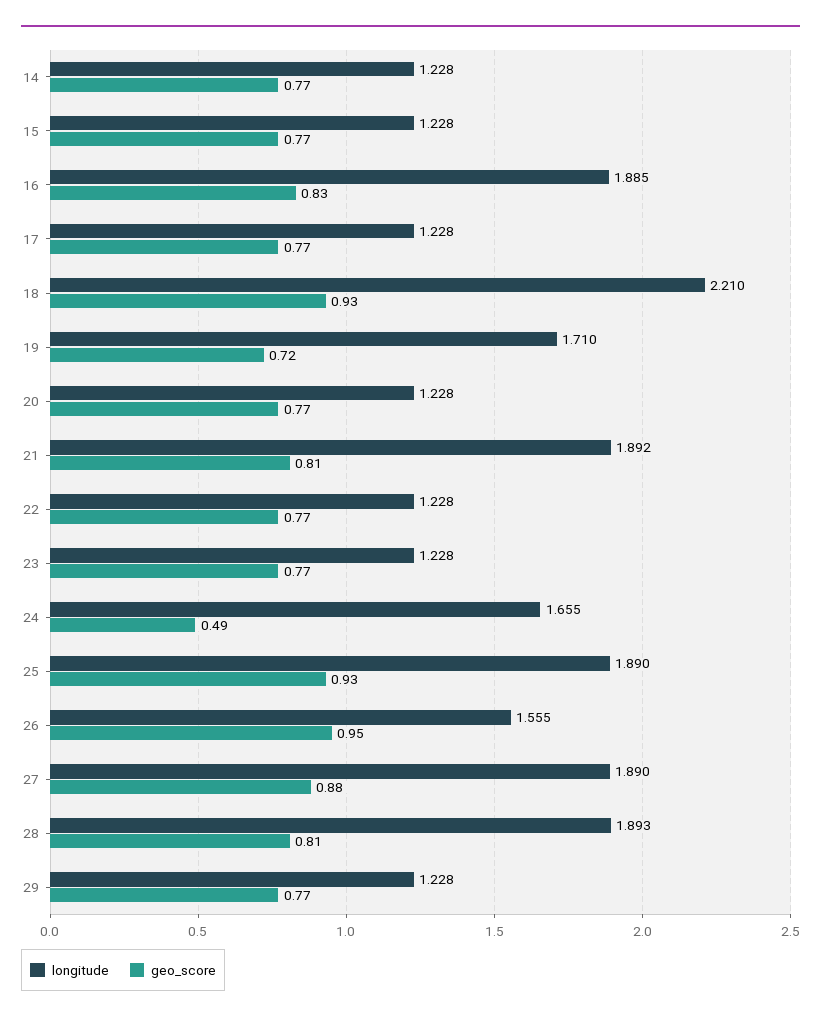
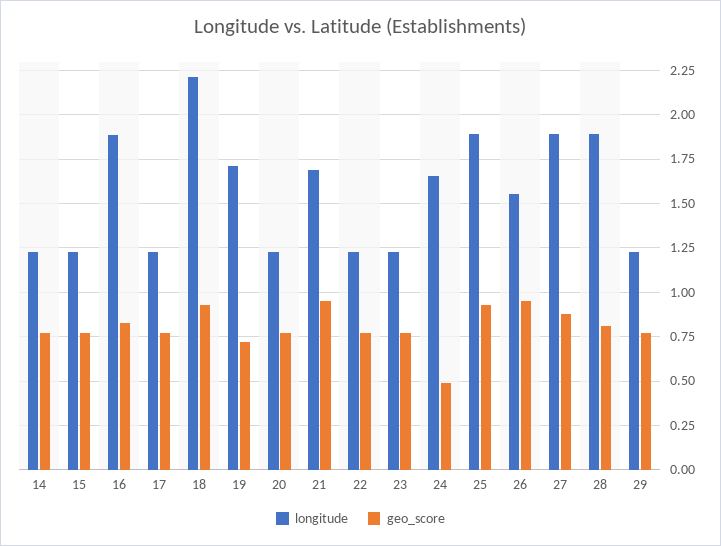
  {
    "longitude": {
      "14": 1.228,
      "15": 1.228,
      "16": 1.885,
      "17": 1.228,
      "18": 2.21,
      "19": 1.71,
      "20": 1.228,
-     "21": 1.892,
+     "21": 1.7,
      "22": 1.228,
      "23": 1.228,
      "24": 1.655,
      "25": 1.89,
      "26": 1.555,
      "27": 1.89,
      "28": 1.893,
      "29": 1.228
    },
    "geo_score": {
      "14": 0.77,
      "15": 0.77,
      "16": 0.83,
      "17": 0.77,
      "18": 0.93,
      "19": 0.72,
      "20": 0.77,
-     "21": 0.81,
+     "21": 0.95,
      "22": 0.77,
      "23": 0.77,
      "24": 0.49,
      "25": 0.93,
      "26": 0.95,
      "27": 0.88,
      "28": 0.81,
      "29": 0.77
    }
  }

